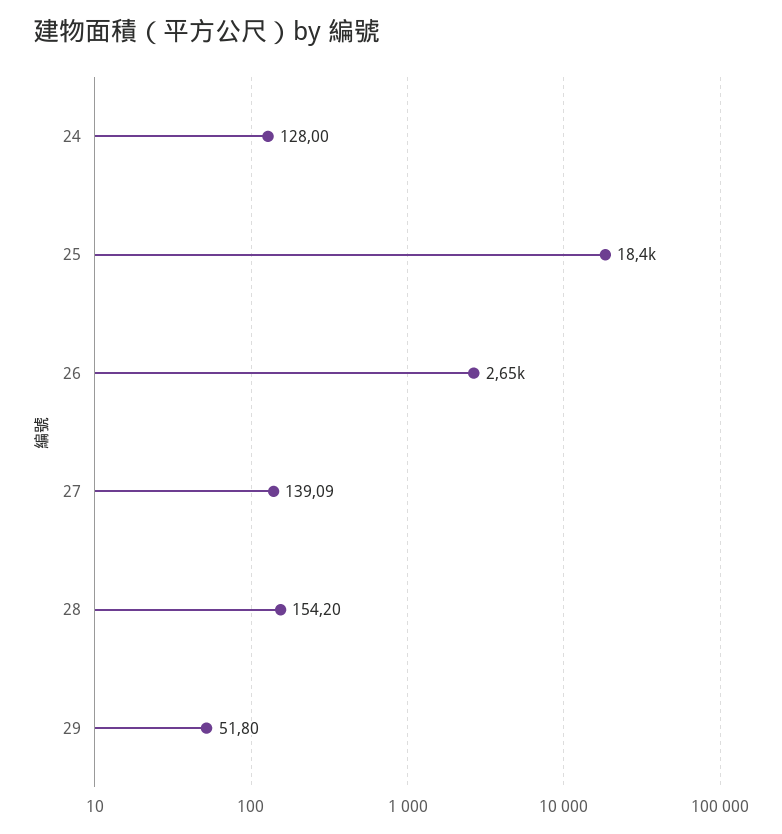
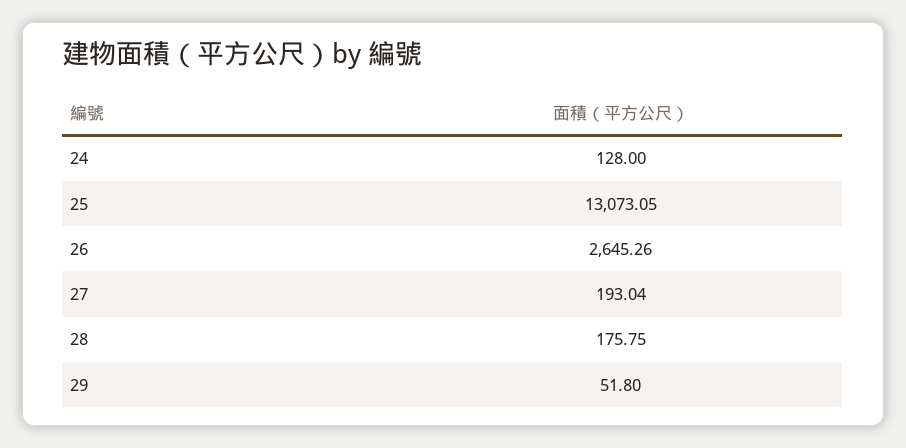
  {
    "24": 128,
-   "25": 18400,
+   "25": 13073.05,
    "26": 2645.26,
-   "27": 139.09,
+   "27": 193.04,
-   "28": 154.2,
+   "28": 175.75,
    "29": 51.8
  }

